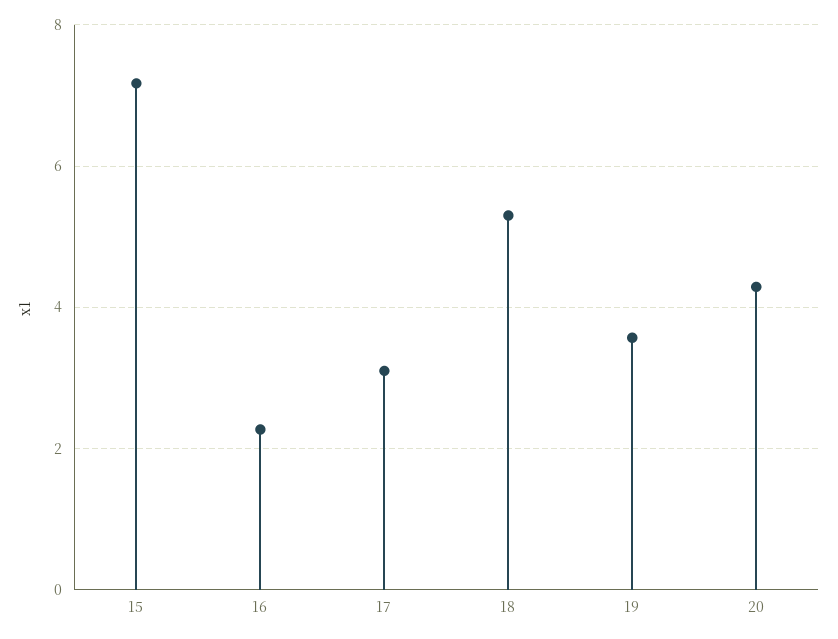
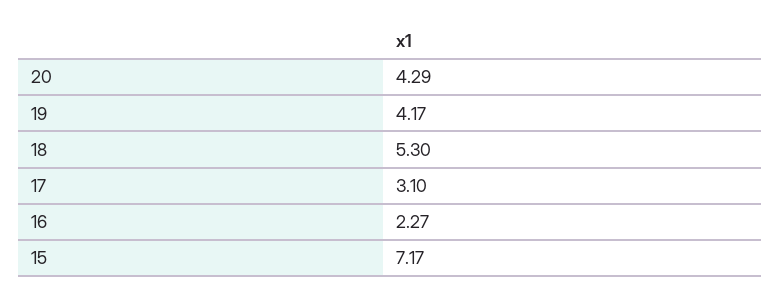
  {
    "15": 7.17,
    "16": 2.27,
    "17": 3.1,
    "18": 5.3,
-   "19": 3.6,
+   "19": 4.17,
    "20": 4.29
  }

